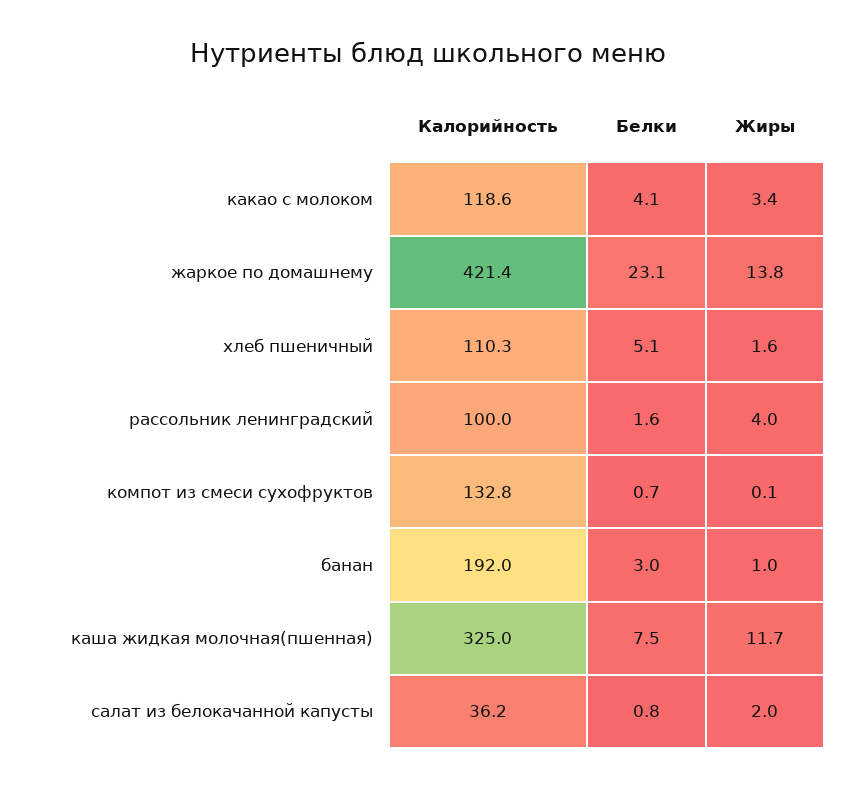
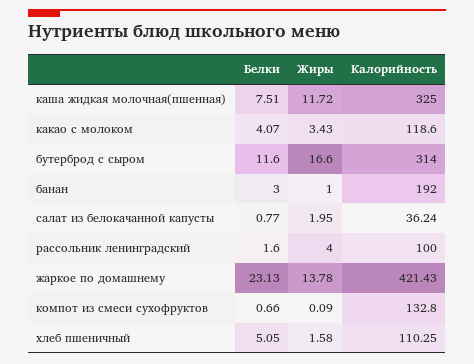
  {
    "Калорийность": {
      "какао с молоком": 118.6,
      "жаркое по домашнему": 421.43,
      "хлеб пшеничный": 110.25,
      "рассольник ленинградский": 100,
      "компот из смеси сухофруктов": 132.8,
      "банан": 192,
      "каша жидкая молочная(пшенная)": 325,
-     "салат из белокачанной капусты": 36.24
+     "салат из белокачанной капусты": 36.24,
+     "бутерброд с сыром": 314
    },
    "Белки": {
      "какао с молоком": 4.07,
      "жаркое по домашнему": 23.13,
      "хлеб пшеничный": 5.05,
      "рассольник ленинградский": 1.6,
      "компот из смеси сухофруктов": 0.66,
      "банан": 3,
      "каша жидкая молочная(пшенная)": 7.51,
-     "салат из белокачанной капусты": 0.77
+     "салат из белокачанной капусты": 0.77,
+     "бутерброд с сыром": 11.6
    },
    "Жиры": {
      "какао с молоком": 3.43,
      "жаркое по домашнему": 13.78,
      "хлеб пшеничный": 1.58,
      "рассольник ленинградский": 4,
      "компот из смеси сухофруктов": 0.09,
      "банан": 1,
      "каша жидкая молочная(пшенная)": 11.72,
-     "салат из белокачанной капусты": 1.95
+     "салат из белокачанной капусты": 1.95,
+     "бутерброд с сыром": 16.6
    }
  }

